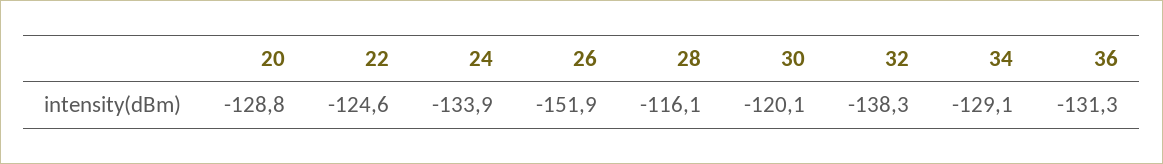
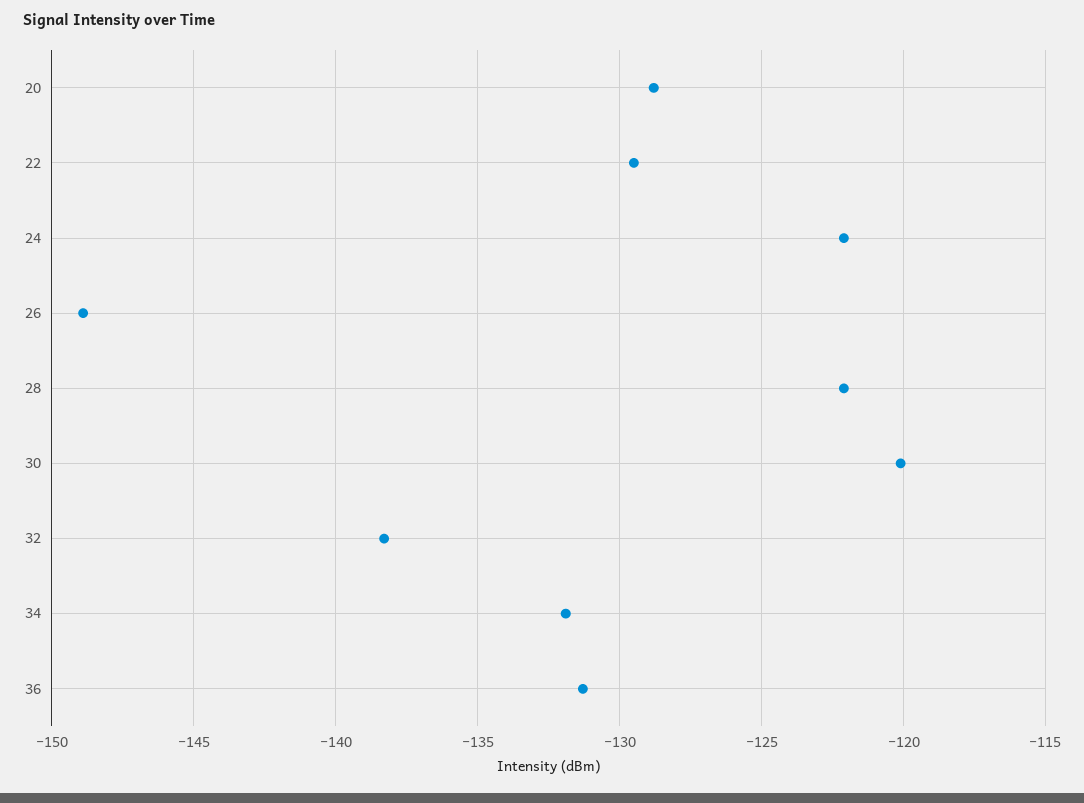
  {
    "20": -128.8,
-   "22": -124.6,
+   "22": -129.5,
-   "24": -133.9,
+   "24": -122,
-   "26": -151.9,
+   "26": -149,
-   "28": -116.1,
+   "28": -122,
    "30": -120.1,
    "32": -138.3,
-   "34": -129.1,
+   "34": -132,
    "36": -131.3
  }

